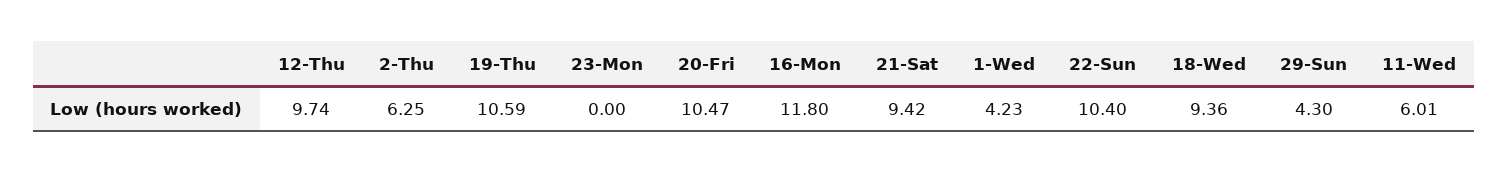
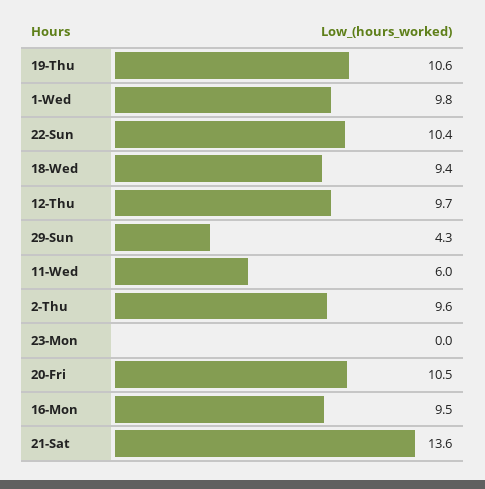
  {
    "12-Thu": 9.74,
-   "2-Thu": 6.25,
+   "2-Thu": 9.6,
    "19-Thu": 10.59,
    "23-Mon": 0,
    "20-Fri": 10.47,
-   "16-Mon": 11.8,
+   "16-Mon": 9.5,
-   "21-Sat": 9.42,
+   "21-Sat": 13.6,
-   "1-Wed": 4.23,
+   "1-Wed": 9.8,
    "22-Sun": 10.4,
    "18-Wed": 9.36,
    "29-Sun": 4.3,
    "11-Wed": 6.01
  }

